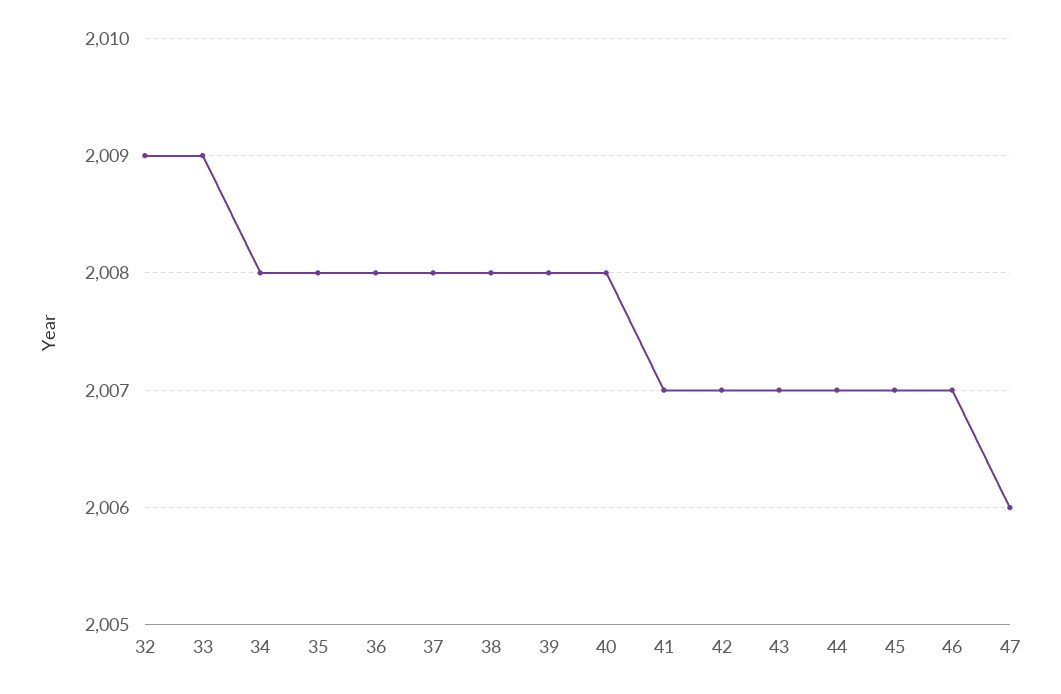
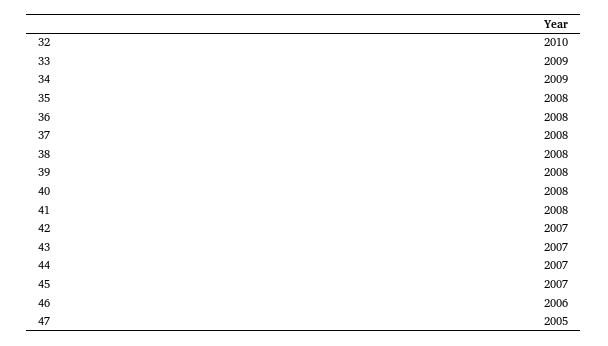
  {
-   "32": 2009,
+   "32": 2010,
    "33": 2009,
-   "34": 2008,
+   "34": 2009,
    "35": 2008,
    "36": 2008,
    "37": 2008,
    "38": 2008,
    "39": 2008,
    "40": 2008,
-   "41": 2007,
+   "41": 2008,
    "42": 2007,
    "43": 2007,
    "44": 2007,
    "45": 2007,
-   "46": 2007,
+   "46": 2006,
-   "47": 2006
+   "47": 2005
  }

